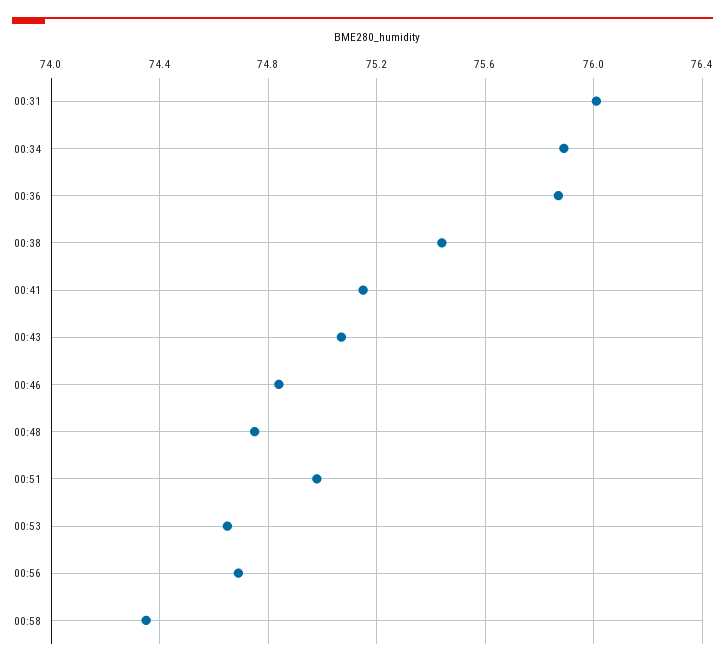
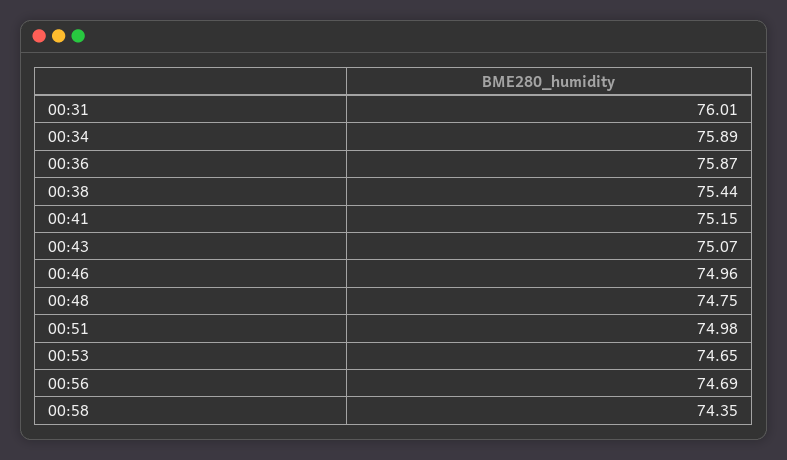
  {
    "00:31": 76.01,
    "00:34": 75.89,
    "00:36": 75.87,
    "00:38": 75.44,
    "00:41": 75.15,
    "00:43": 75.07,
-   "00:46": 74.85,
+   "00:46": 74.96,
    "00:48": 74.75,
    "00:51": 74.98,
    "00:53": 74.65,
    "00:56": 74.69,
    "00:58": 74.35
  }

